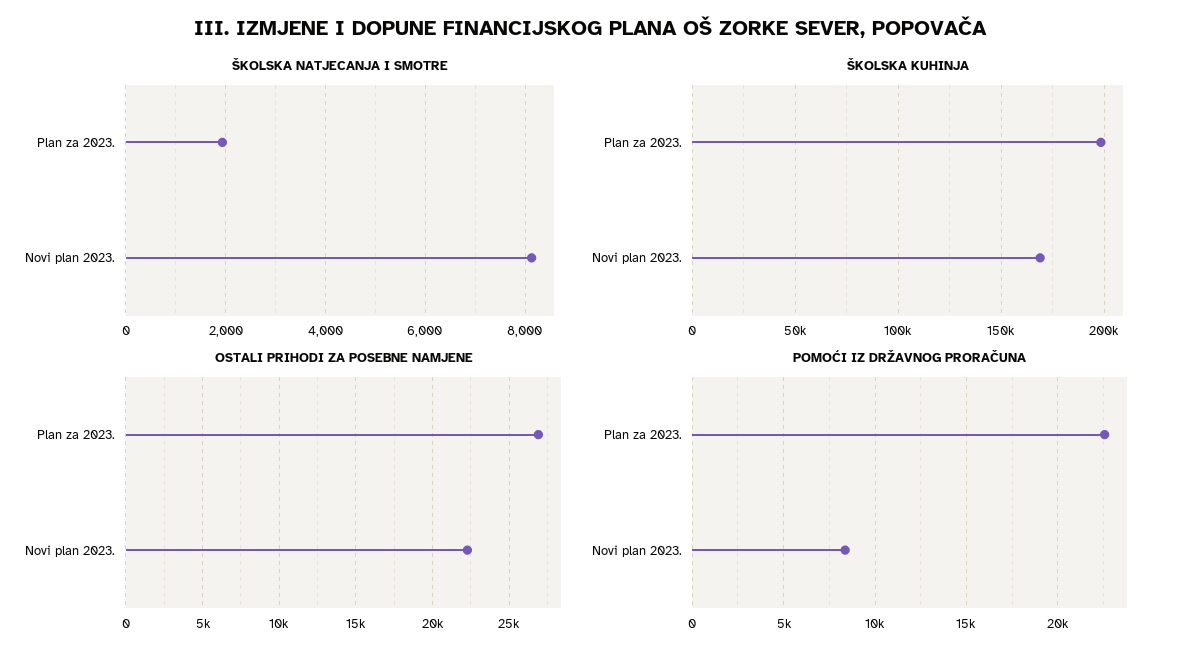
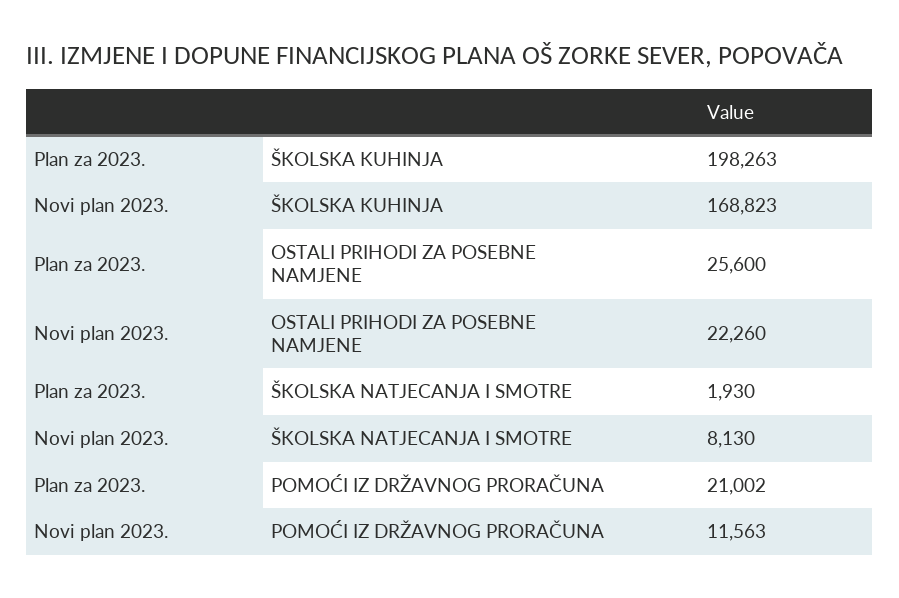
  {
    "ŠKOLSKA NATJECANJA I SMOTRE": {
      "Plan za 2023.": 1930,
      "Novi plan 2023.": 8130
    },
    "ŠKOLSKA KUHINJA": {
      "Plan za 2023.": 198263,
      "Novi plan 2023.": 168823
    },
    "OSTALI PRIHODI ZA POSEBNE NAMJENE": {
-     "Plan za 2023.": 27000,
+     "Plan za 2023.": 25600,
      "Novi plan 2023.": 22260
    },
    "POMOĆI IZ DRŽAVNOG PRORAČUNA": {
-     "Plan za 2023.": 22500,
+     "Plan za 2023.": 21002,
-     "Novi plan 2023.": 8500
+     "Novi plan 2023.": 11563
    }
  }

